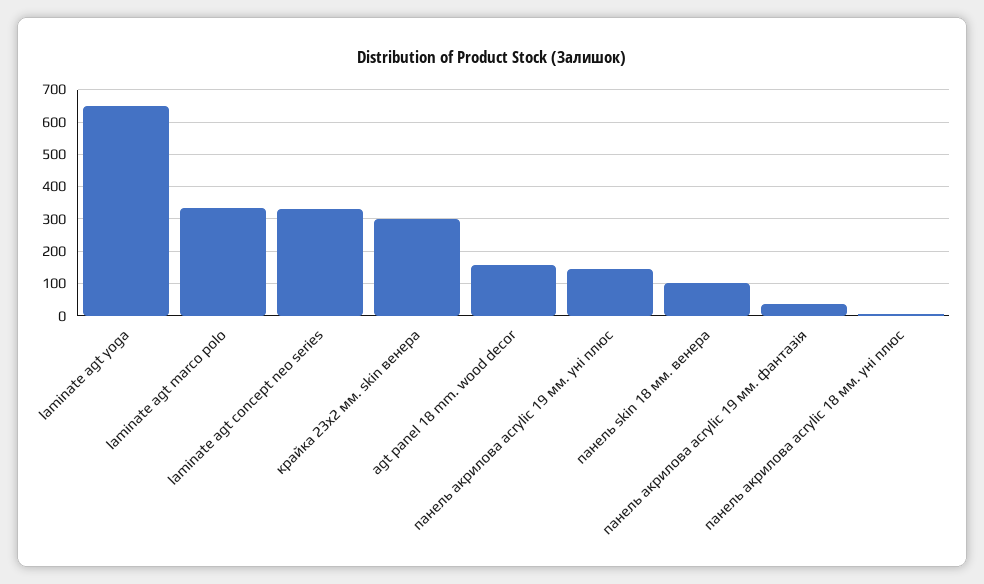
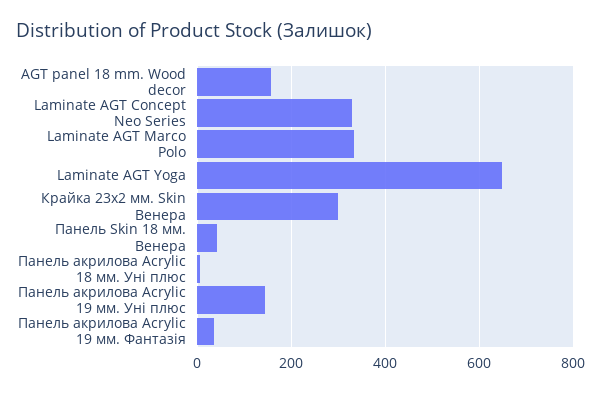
  {
    "laminate agt yoga": 640,
    "laminate agt marco polo": 340,
    "laminate agt concept neo series": 340,
    "крайка 23x2 мм. skin венера": 300,
    "agt panel 18 mm. wood decor": 160,
    "панель акрилова acrylic 19 мм. уні плюс": 140,
-   "панель skin 18 мм. венера": 100,
+   "панель skin 18 мм. венера": 40,
    "панель акрилова acrylic 19 мм. фантазія": 40,
    "панель акрилова acrylic 18 мм. уні плюс": 0
  }

